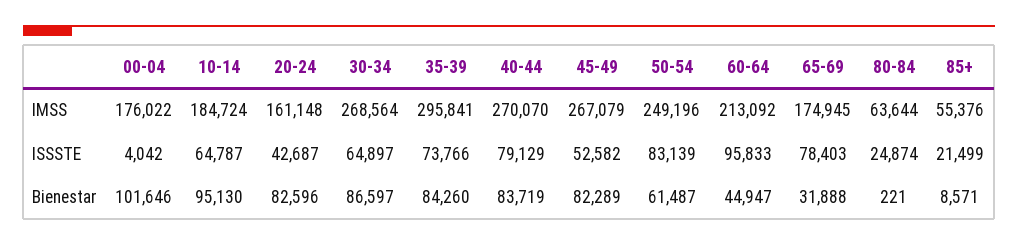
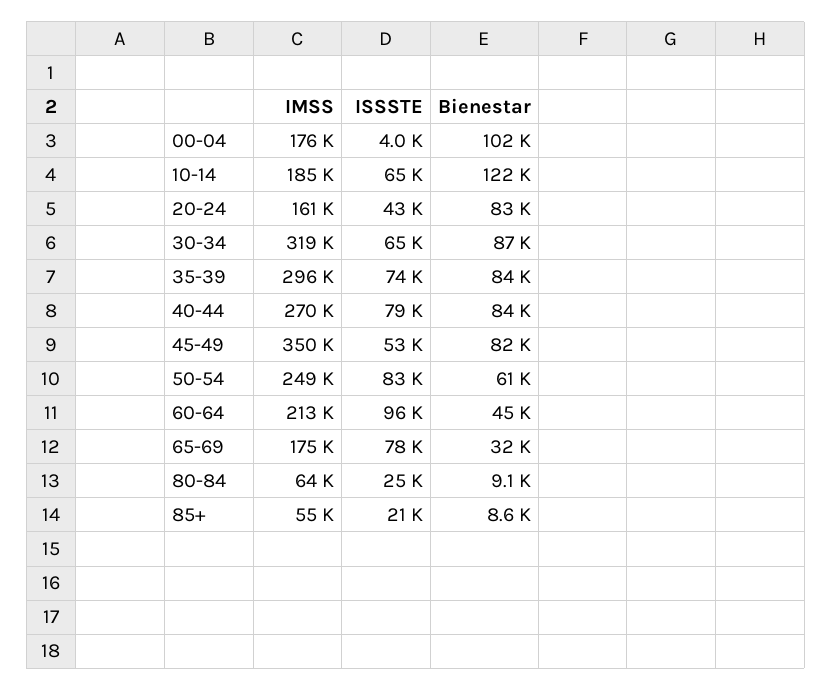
  {
    "00-04": {
      "IMSS": 176022,
      "ISSSTE": 4042,
      "Bienestar": 101646
    },
    "10-14": {
      "IMSS": 184724,
      "ISSSTE": 64787,
-     "Bienestar": 95130
+     "Bienestar": 122000
    },
    "20-24": {
      "IMSS": 161148,
      "ISSSTE": 42687,
      "Bienestar": 82596
    },
    "30-34": {
-     "IMSS": 268564,
+     "IMSS": 319000,
      "ISSSTE": 64897,
      "Bienestar": 86597
    },
    "35-39": {
      "IMSS": 295841,
      "ISSSTE": 73766,
      "Bienestar": 84260
    },
    "40-44": {
      "IMSS": 270070,
      "ISSSTE": 79129,
      "Bienestar": 83719
    },
    "45-49": {
-     "IMSS": 267079,
+     "IMSS": 350000,
      "ISSSTE": 52582,
      "Bienestar": 82289
    },
    "50-54": {
      "IMSS": 249196,
      "ISSSTE": 83139,
      "Bienestar": 61487
    },
    "60-64": {
      "IMSS": 213092,
      "ISSSTE": 95833,
      "Bienestar": 44947
    },
    "65-69": {
      "IMSS": 174945,
      "ISSSTE": 78403,
      "Bienestar": 31888
    },
    "80-84": {
      "IMSS": 63644,
      "ISSSTE": 24874,
-     "Bienestar": 221
+     "Bienestar": 9100
    },
    "85+": {
      "IMSS": 55376,
      "ISSSTE": 21499,
      "Bienestar": 8571
    }
  }

